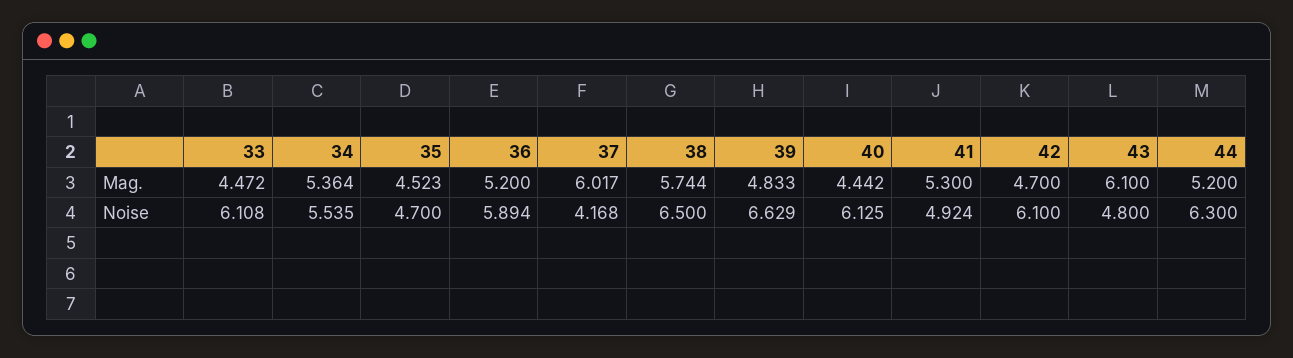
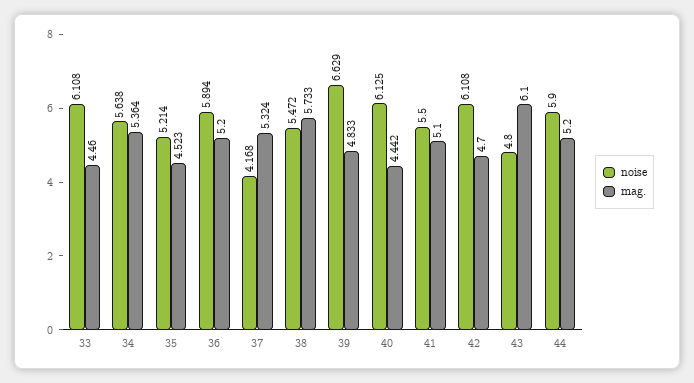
  {
    "Mag.": {
-     "33": 4.472,
+     "33": 4.46,
      "34": 5.364,
      "35": 4.523,
      "36": 5.2,
-     "37": 6.017,
+     "37": 5.324,
-     "38": 5.744,
+     "38": 5.733,
      "39": 4.833,
      "40": 4.442,
-     "41": 5.3,
+     "41": 5.1,
      "42": 4.7,
      "43": 6.1,
      "44": 5.2
    },
    "Noise": {
      "33": 6.108,
-     "34": 5.535,
+     "34": 5.638,
-     "35": 4.7,
+     "35": 5.214,
      "36": 5.894,
      "37": 4.168,
-     "38": 6.5,
+     "38": 5.472,
      "39": 6.629,
      "40": 6.125,
-     "41": 4.924,
+     "41": 5.5,
-     "42": 6.1,
+     "42": 6.108,
      "43": 4.8,
-     "44": 6.3
+     "44": 5.9
    }
  }

